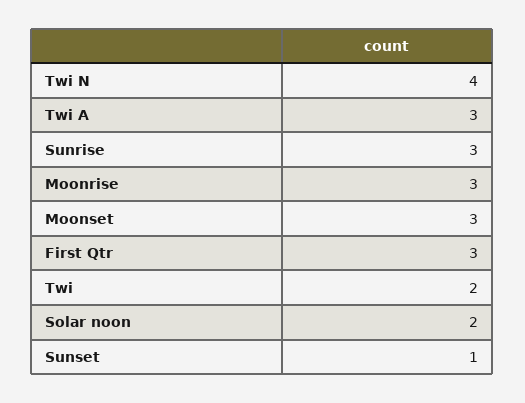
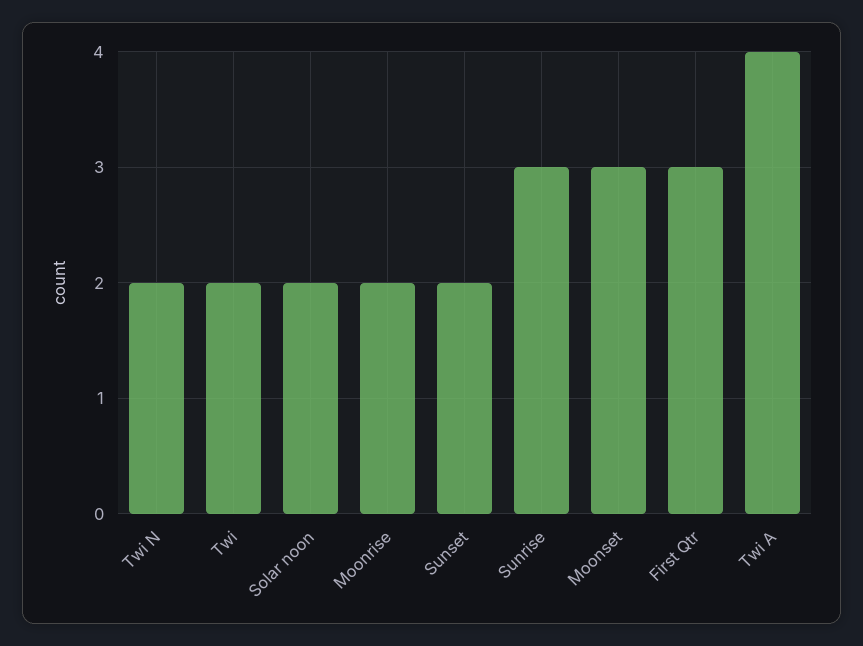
  {
-   "Twi N": 4,
+   "Twi N": 2,
-   "Twi A": 3,
+   "Twi A": 4,
    "Sunrise": 3,
-   "Moonrise": 3,
+   "Moonrise": 2,
    "Moonset": 3,
    "First Qtr": 3,
    "Twi": 2,
    "Solar noon": 2,
-   "Sunset": 1
+   "Sunset": 2
  }

